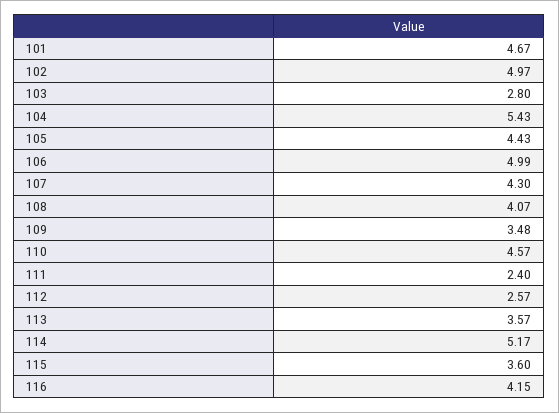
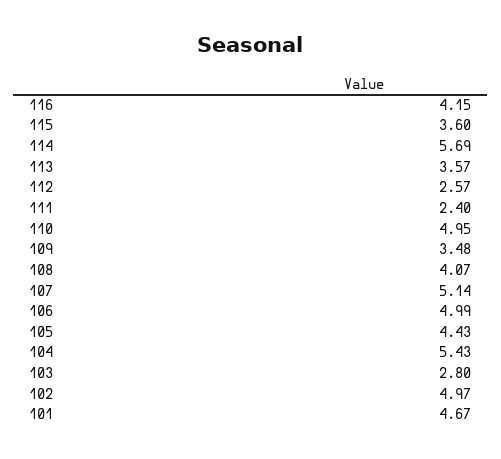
  {
    "101": 4.67,
    "102": 4.97,
    "103": 2.8,
    "104": 5.43,
    "105": 4.43,
    "106": 4.99,
-   "107": 4.3,
+   "107": 5.14,
    "108": 4.07,
    "109": 3.48,
-   "110": 4.57,
+   "110": 4.95,
    "111": 2.4,
    "112": 2.57,
    "113": 3.57,
-   "114": 5.17,
+   "114": 5.69,
    "115": 3.6,
    "116": 4.15
  }

